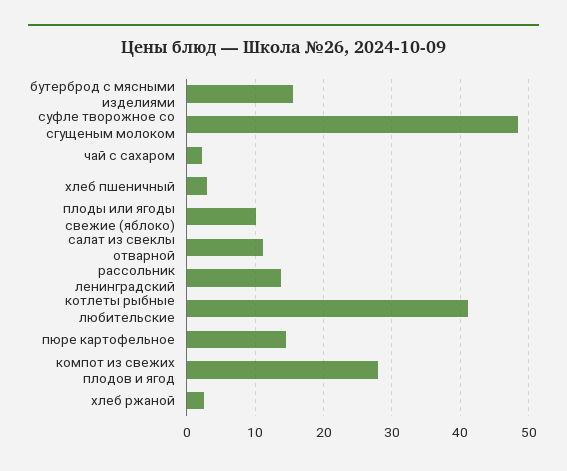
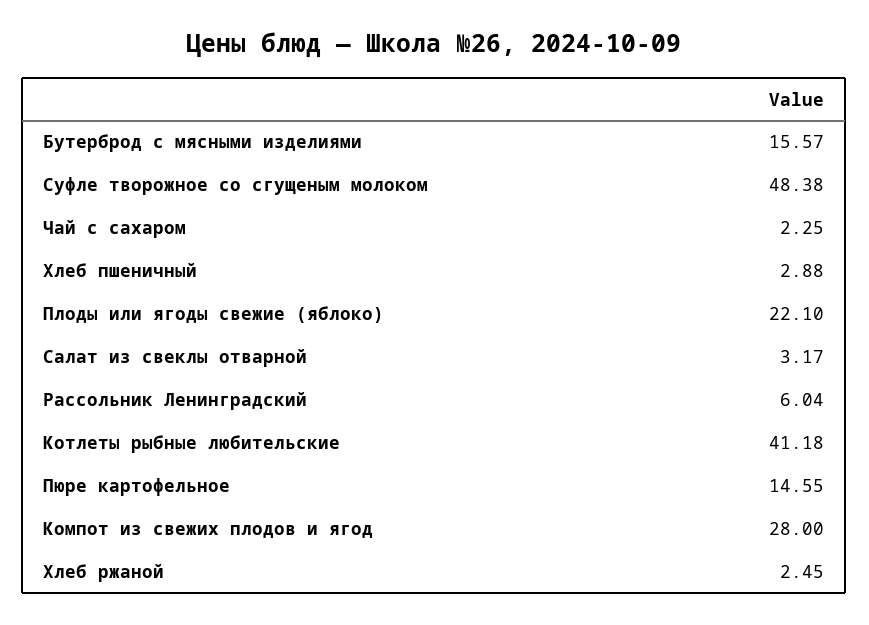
  {
    "бутерброд с мясными изделиями": 15.57,
    "суфле творожное со сгущеным молоком": 48.38,
    "чай с сахаром": 2.25,
    "хлеб пшеничный": 2.88,
-   "плоды или ягоды свежие (яблоко)": 10,
+   "плоды или ягоды свежие (яблоко)": 22.1,
-   "салат из свеклы отварной": 11,
+   "салат из свеклы отварной": 3.17,
-   "рассольник ленинградский": 14,
+   "рассольник ленинградский": 6.04,
    "котлеты рыбные любительские": 41.18,
    "пюре картофельное": 14.55,
    "компот из свежих плодов и ягод": 28,
    "хлеб ржаной": 2.45
  }

